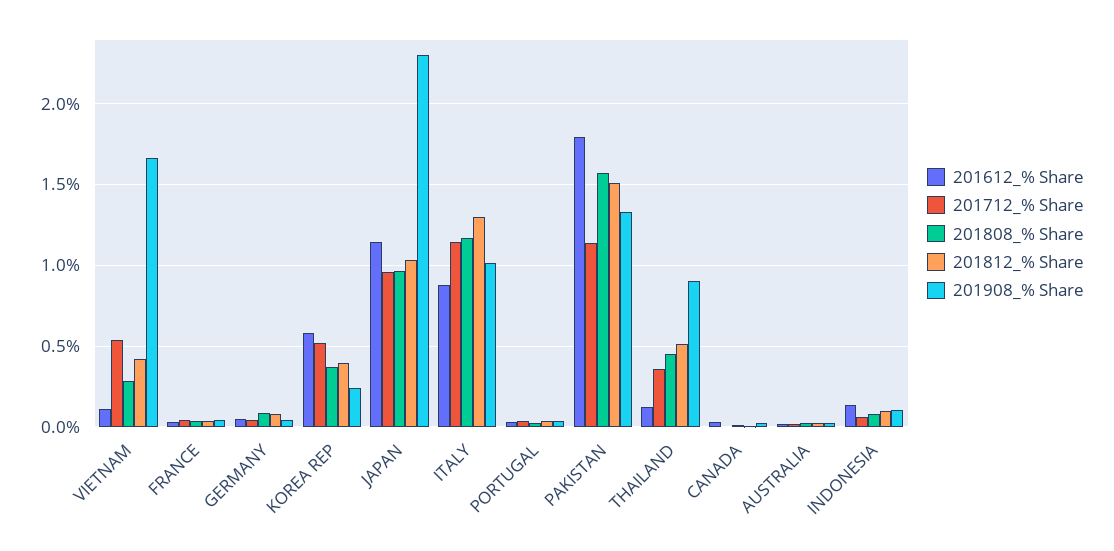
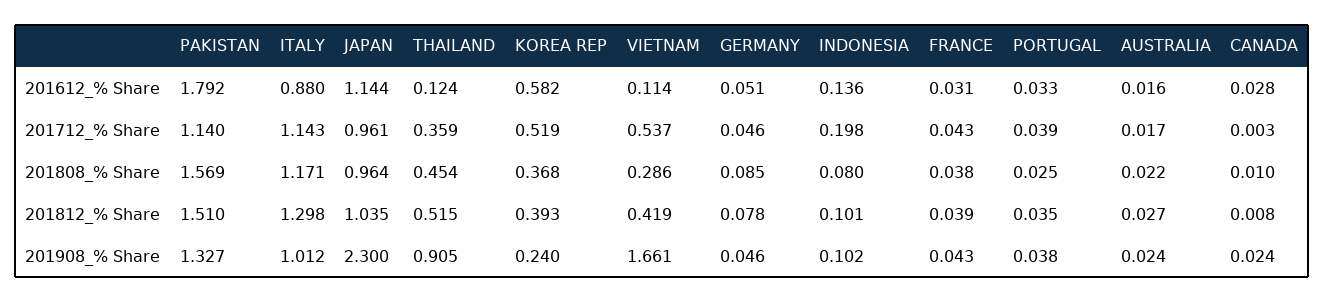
  {
    "201612_% Share": {
      "VIETNAM": 0.114,
      "FRANCE": 0.031,
      "GERMANY": 0.051,
      "KOREA REP": 0.582,
      "JAPAN": 1.144,
      "ITALY": 0.88,
      "PORTUGAL": 0.033,
      "PAKISTAN": 1.792,
      "THAILAND": 0.124,
      "CANADA": 0.028,
      "AUSTRALIA": 0.016,
      "INDONESIA": 0.136
    },
    "201712_% Share": {
      "VIETNAM": 0.537,
      "FRANCE": 0.043,
      "GERMANY": 0.046,
      "KOREA REP": 0.519,
      "JAPAN": 0.961,
      "ITALY": 1.143,
      "PORTUGAL": 0.039,
      "PAKISTAN": 1.14,
      "THAILAND": 0.359,
      "CANADA": 0.003,
      "AUSTRALIA": 0.017,
-     "INDONESIA": 0.05
+     "INDONESIA": 0.198
    },
    "201808_% Share": {
      "VIETNAM": 0.286,
      "FRANCE": 0.038,
      "GERMANY": 0.085,
      "KOREA REP": 0.368,
      "JAPAN": 0.964,
      "ITALY": 1.171,
      "PORTUGAL": 0.025,
      "PAKISTAN": 1.569,
      "THAILAND": 0.454,
      "CANADA": 0.01,
      "AUSTRALIA": 0.022,
      "INDONESIA": 0.08
    },
    "201812_% Share": {
      "VIETNAM": 0.419,
      "FRANCE": 0.039,
      "GERMANY": 0.078,
      "KOREA REP": 0.393,
      "JAPAN": 1.035,
      "ITALY": 1.298,
      "PORTUGAL": 0.035,
      "PAKISTAN": 1.51,
      "THAILAND": 0.515,
      "CANADA": 0.008,
      "AUSTRALIA": 0.027,
      "INDONESIA": 0.101
    },
    "201908_% Share": {
      "VIETNAM": 1.661,
      "FRANCE": 0.043,
      "GERMANY": 0.046,
      "KOREA REP": 0.24,
      "JAPAN": 2.3,
      "ITALY": 1.012,
      "PORTUGAL": 0.038,
      "PAKISTAN": 1.327,
      "THAILAND": 0.905,
      "CANADA": 0.024,
      "AUSTRALIA": 0.024,
      "INDONESIA": 0.102
    }
  }

